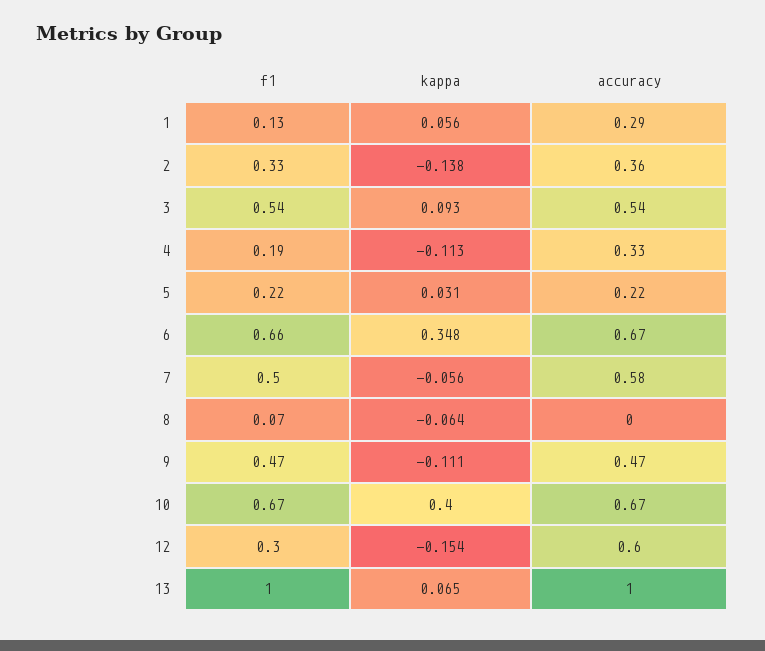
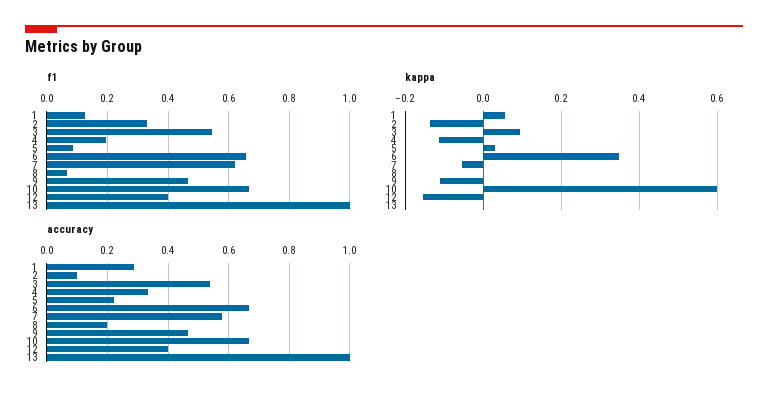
  {
    "f1": {
      "1": 0.13,
      "2": 0.33,
      "3": 0.54,
      "4": 0.19,
-     "5": 0.22,
+     "5": 0.08,
      "6": 0.66,
-     "7": 0.5,
+     "7": 0.62,
      "8": 0.07,
      "9": 0.47,
      "10": 0.67,
-     "12": 0.3,
+     "12": 0.4,
      "13": 1
    },
    "kappa": {
      "1": 0.056,
      "2": -0.138,
      "3": 0.093,
      "4": -0.113,
      "5": 0.031,
      "6": 0.348,
      "7": -0.056,
-     "8": -0.064,
+     "8": 0,
      "9": -0.111,
-     "10": 0.4,
+     "10": 0.6,
      "12": -0.154,
-     "13": 0.065
+     "13": 0
    },
    "accuracy": {
      "1": 0.29,
-     "2": 0.36,
+     "2": 0.1,
      "3": 0.54,
      "4": 0.33,
      "5": 0.22,
      "6": 0.67,
      "7": 0.58,
-     "8": 0,
+     "8": 0.2,
      "9": 0.47,
      "10": 0.67,
-     "12": 0.6,
+     "12": 0.4,
      "13": 1
    }
  }

